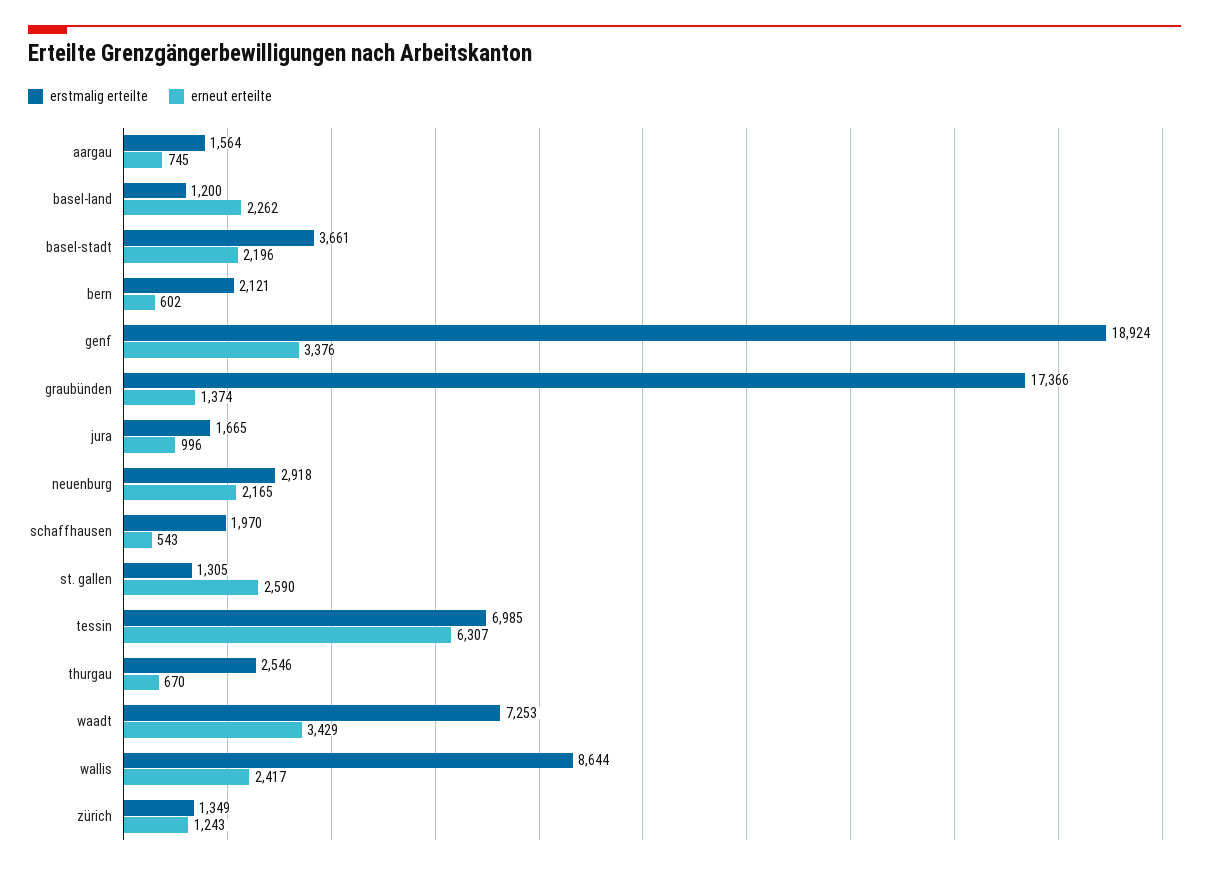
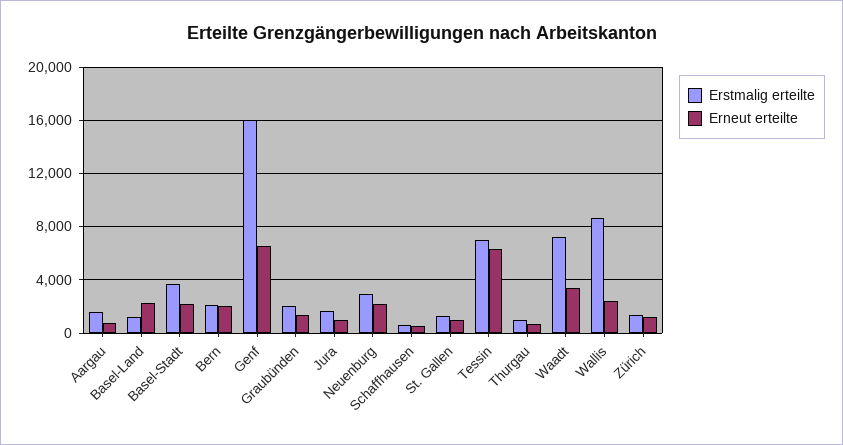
  {
    "erstmalig erteilte": {
      "aargau": 1564,
      "basel-land": 1200,
      "basel-stadt": 3661,
      "bern": 2121,
-     "genf": 18924,
+     "genf": 16000,
-     "graubünden": 17366,
+     "graubünden": 2000,
      "jura": 1665,
      "neuenburg": 2918,
-     "schaffhausen": 1970,
+     "schaffhausen": 500,
      "st. gallen": 1305,
      "tessin": 6985,
-     "thurgau": 2546,
+     "thurgau": 1000,
      "waadt": 7253,
      "wallis": 8644,
      "zürich": 1349
    },
    "erneut erteilte": {
      "aargau": 745,
      "basel-land": 2262,
      "basel-stadt": 2196,
-     "bern": 602,
+     "bern": 2000,
-     "genf": 3376,
+     "genf": 6500,
      "graubünden": 1374,
      "jura": 996,
      "neuenburg": 2165,
      "schaffhausen": 543,
-     "st. gallen": 2590,
+     "st. gallen": 1000,
      "tessin": 6307,
      "thurgau": 670,
      "waadt": 3429,
      "wallis": 2417,
      "zürich": 1243
    }
  }

